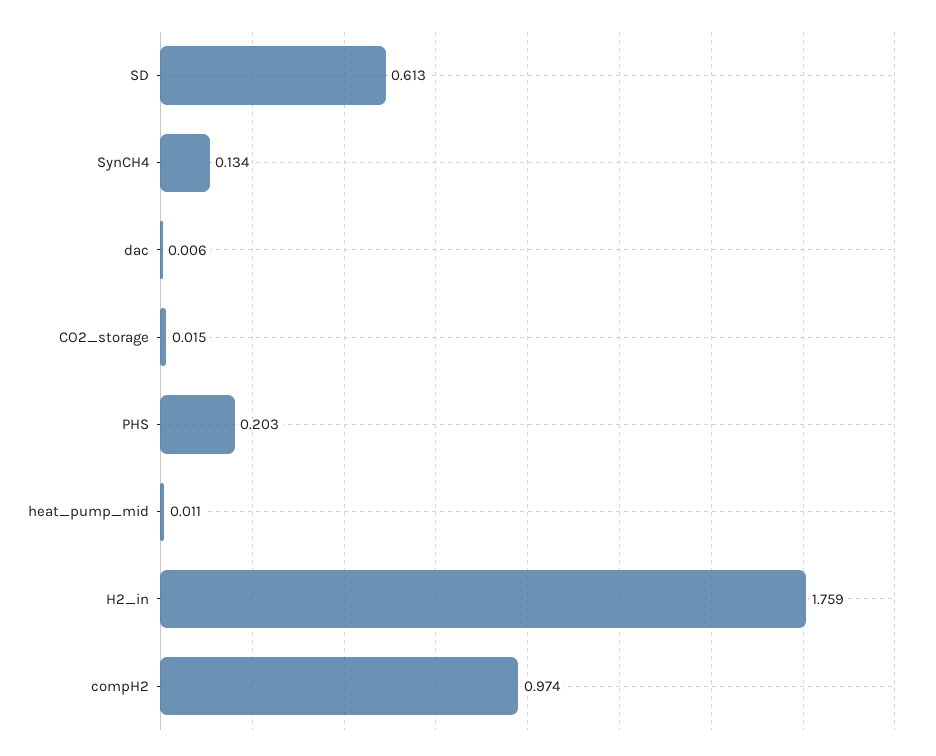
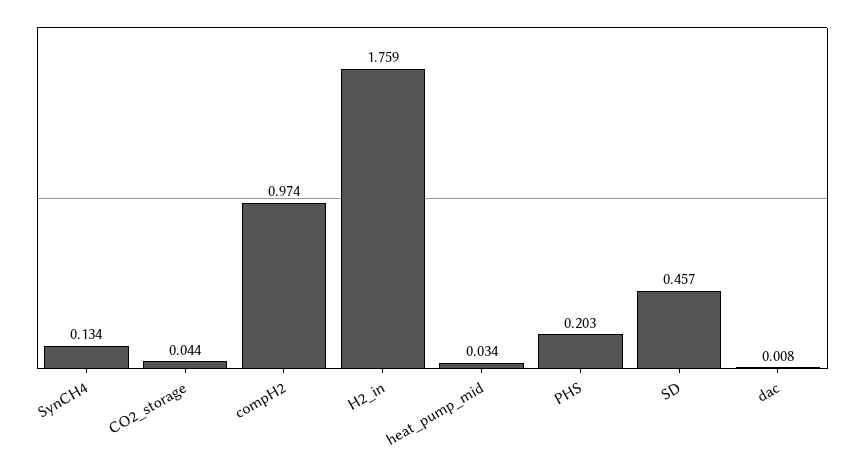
  {
-   "SD": 0.613,
+   "SD": 0.457,
    "SynCH4": 0.134,
-   "dac": 0.006,
+   "dac": 0.008,
-   "CO2_storage": 0.015,
+   "CO2_storage": 0.044,
    "PHS": 0.203,
-   "heat_pump_mid": 0.011,
+   "heat_pump_mid": 0.034,
    "H2_in": 1.759,
    "compH2": 0.974
  }

